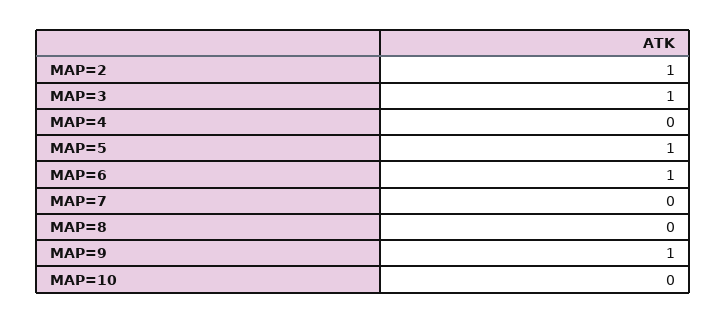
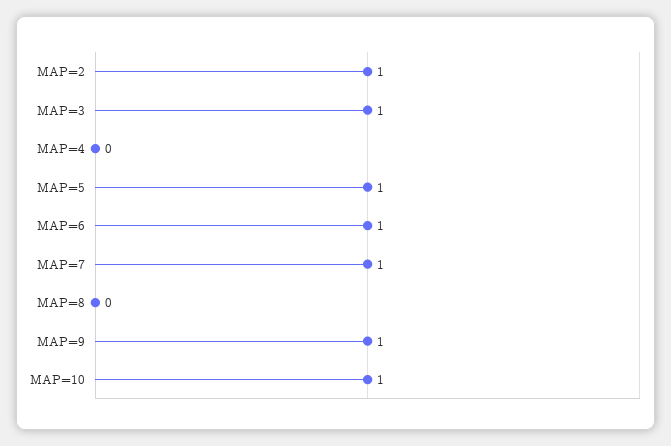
  {
    "MAP=2": 1,
    "MAP=3": 1,
    "MAP=4": 0,
    "MAP=5": 1,
    "MAP=6": 1,
-   "MAP=7": 0,
+   "MAP=7": 1,
    "MAP=8": 0,
    "MAP=9": 1,
-   "MAP=10": 0
+   "MAP=10": 1
  }

